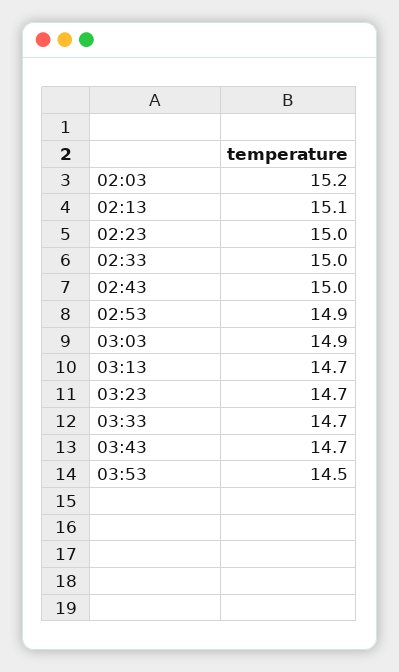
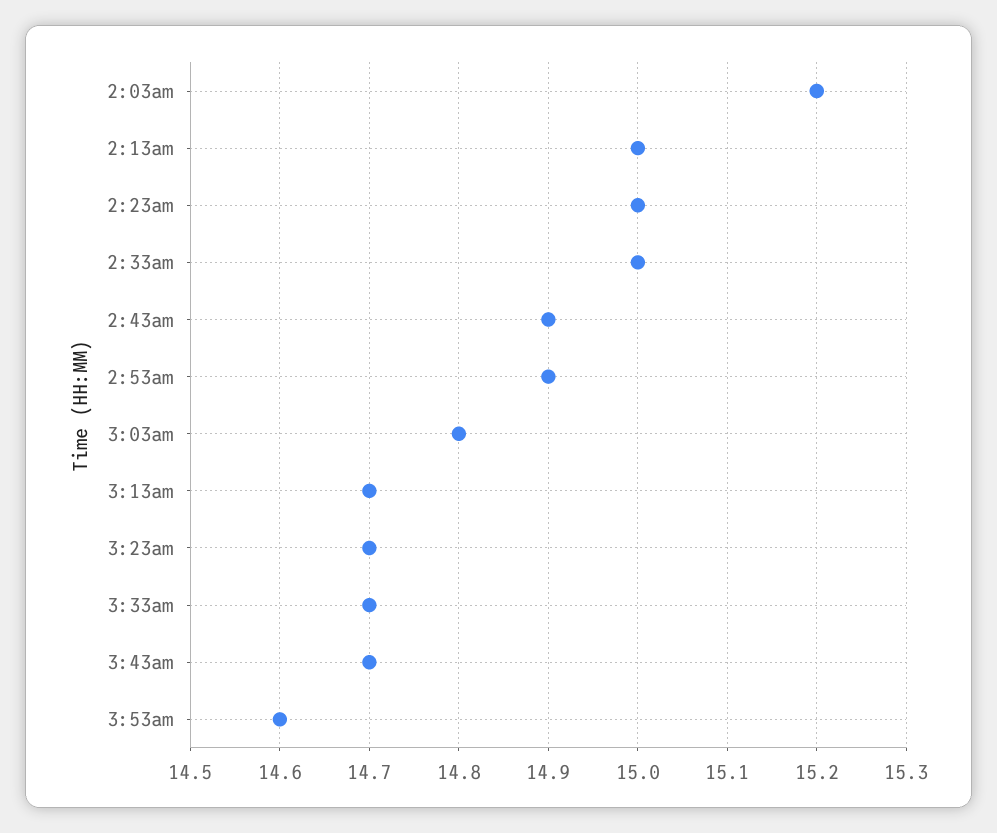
  {
    "02:03": 15.2,
-   "02:13": 15.1,
+   "02:13": 15,
    "02:23": 15,
    "02:33": 15,
-   "02:43": 15,
+   "02:43": 14.9,
    "02:53": 14.9,
-   "03:03": 14.9,
+   "03:03": 14.8,
    "03:13": 14.7,
    "03:23": 14.7,
    "03:33": 14.7,
    "03:43": 14.7,
-   "03:53": 14.5
+   "03:53": 14.6
  }

